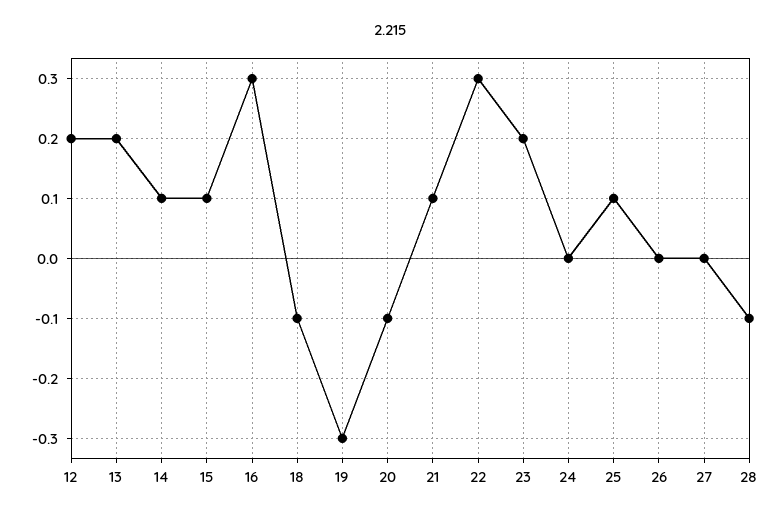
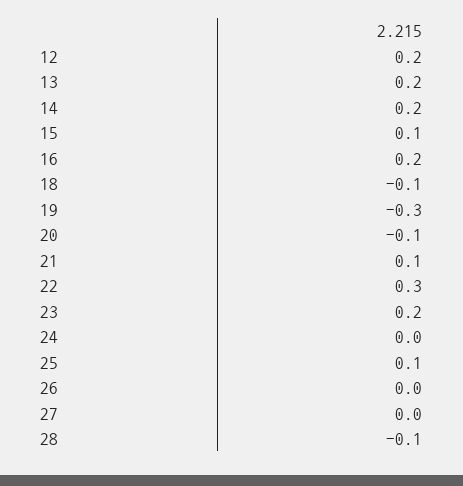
  {
    "12": 0.2,
    "13": 0.2,
-   "14": 0.1,
+   "14": 0.2,
    "15": 0.1,
-   "16": 0.3,
+   "16": 0.2,
    "18": -0.1,
    "19": -0.3,
    "20": -0.1,
    "21": 0.1,
    "22": 0.3,
    "23": 0.2,
    "24": 0,
    "25": 0.1,
    "26": 0,
    "27": 0,
    "28": -0.1
  }

